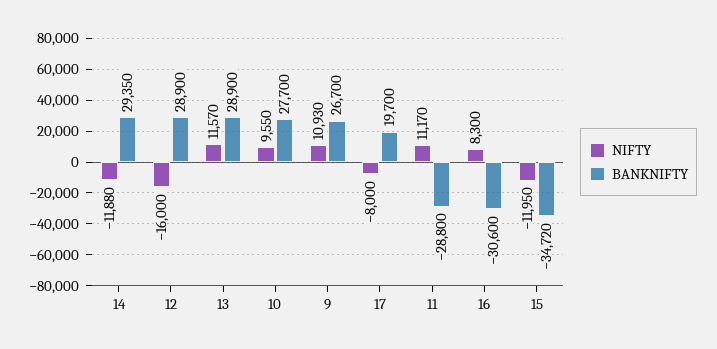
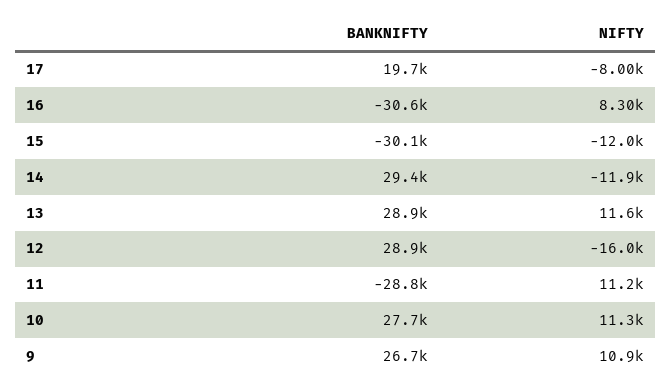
  {
    "NIFTY": {
      "14": -11880,
      "12": -16000,
      "13": 11570,
-     "10": 9550,
+     "10": 11300,
      "9": 10930,
      "17": -8000,
      "11": 11170,
      "16": 8300,
      "15": -11950
    },
    "BANKNIFTY": {
      "14": 29350,
      "12": 28900,
      "13": 28900,
      "10": 27700,
      "9": 26700,
      "17": 19700,
      "11": -28800,
      "16": -30600,
-     "15": -34720
+     "15": -30100
    }
  }

